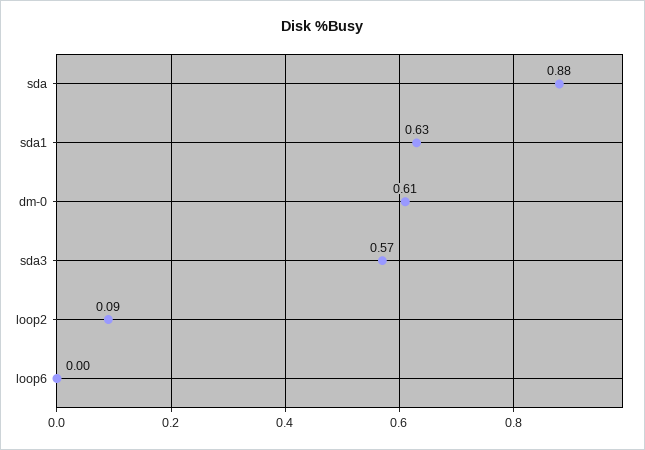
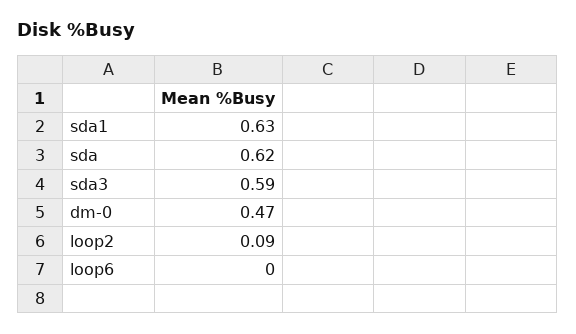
  {
-   "sda": 0.88,
+   "sda": 0.62,
    "sda1": 0.63,
-   "dm-0": 0.61,
+   "dm-0": 0.47,
-   "sda3": 0.57,
+   "sda3": 0.59,
    "loop2": 0.09,
    "loop6": 0
  }

